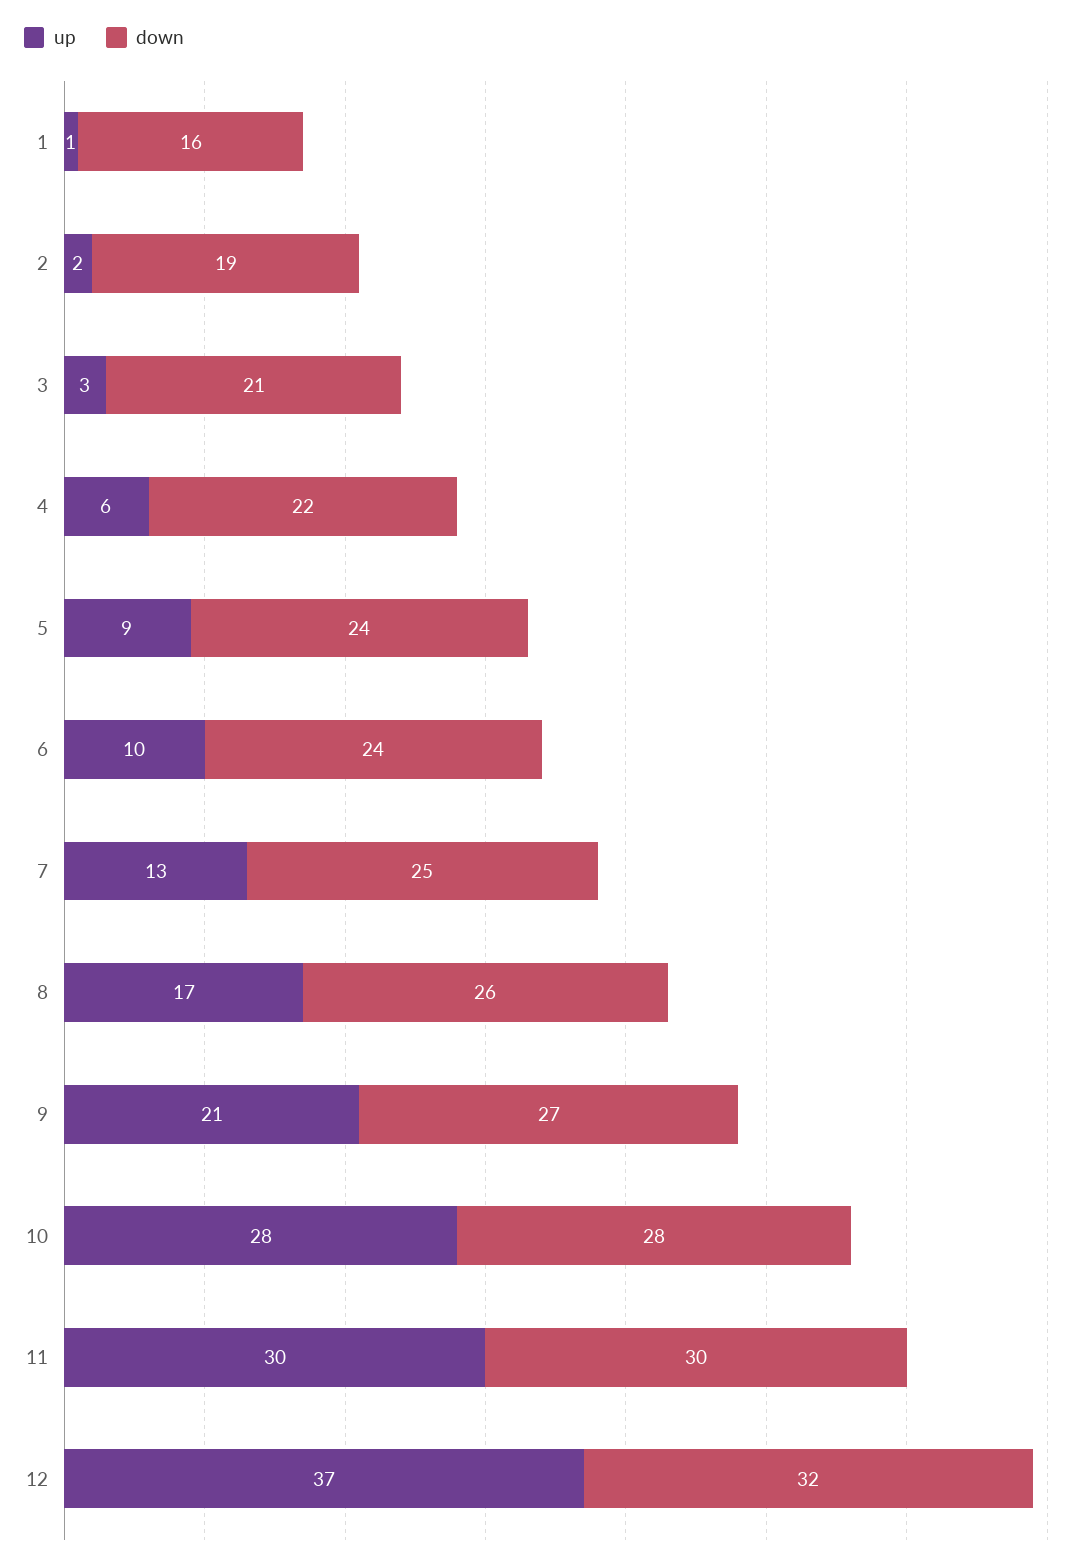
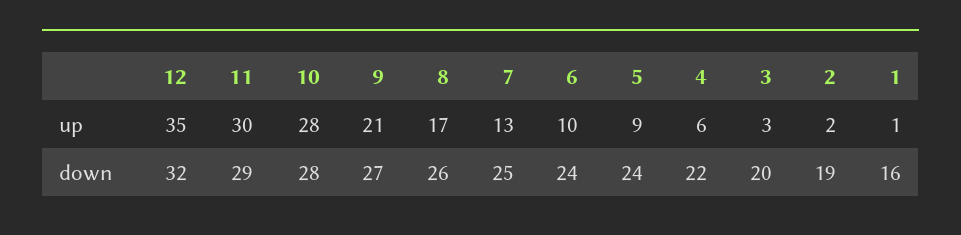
  {
    "up": {
      "1": 1,
      "2": 2,
      "3": 3,
      "4": 6,
      "5": 9,
      "6": 10,
      "7": 13,
      "8": 17,
      "9": 21,
      "10": 28,
      "11": 30,
-     "12": 37
+     "12": 35
    },
    "down": {
      "1": 16,
      "2": 19,
-     "3": 21,
+     "3": 20,
      "4": 22,
      "5": 24,
      "6": 24,
      "7": 25,
      "8": 26,
      "9": 27,
      "10": 28,
-     "11": 30,
+     "11": 29,
      "12": 32
    }
  }

